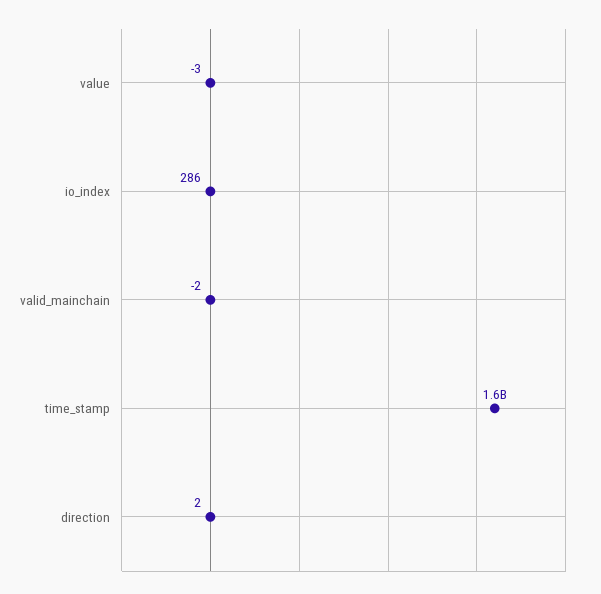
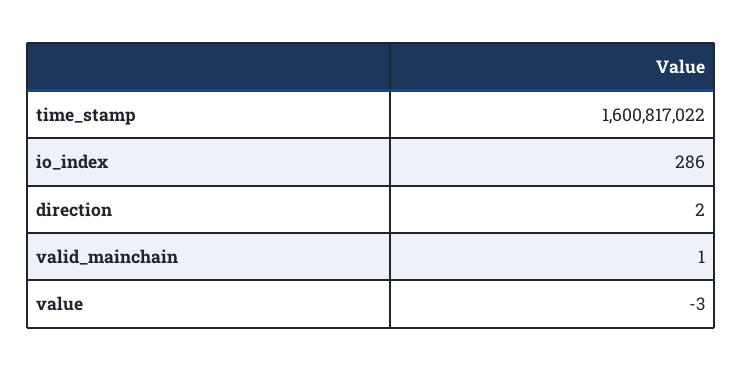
  {
    "value": -3,
    "io_index": 286,
-   "valid_mainchain": -2,
+   "valid_mainchain": 1,
    "time_stamp": 1600817022,
    "direction": 2
  }

